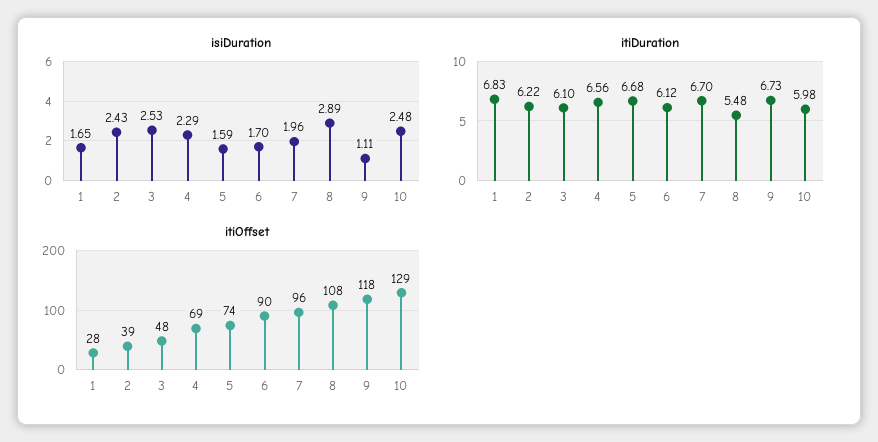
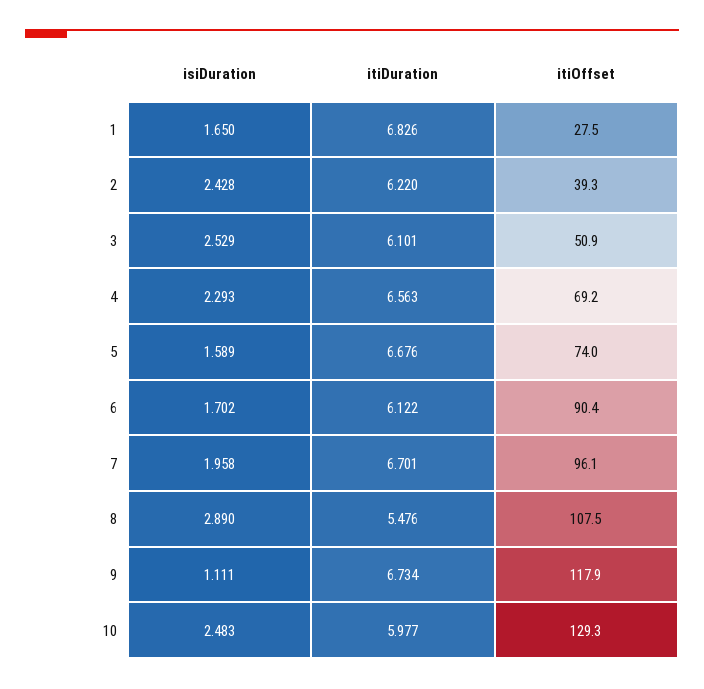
  {
    "isiDuration": {
      "1": 1.65,
      "2": 2.428,
      "3": 2.529,
      "4": 2.293,
      "5": 1.589,
      "6": 1.702,
      "7": 1.958,
      "8": 2.89,
      "9": 1.111,
      "10": 2.483
    },
    "itiDuration": {
      "1": 6.826,
      "2": 6.22,
      "3": 6.101,
      "4": 6.563,
      "5": 6.676,
      "6": 6.122,
      "7": 6.701,
      "8": 5.476,
      "9": 6.734,
      "10": 5.977
    },
    "itiOffset": {
      "1": 27.5,
      "2": 39.3,
-     "3": 48,
+     "3": 50.9,
      "4": 69.2,
      "5": 74,
      "6": 90.4,
      "7": 96.1,
      "8": 107.5,
      "9": 117.9,
      "10": 129.3
    }
  }

